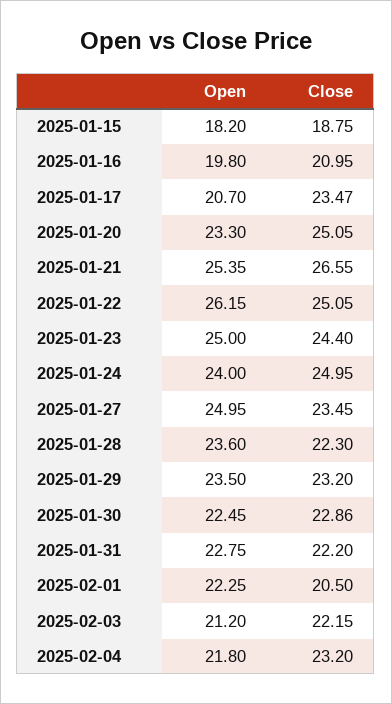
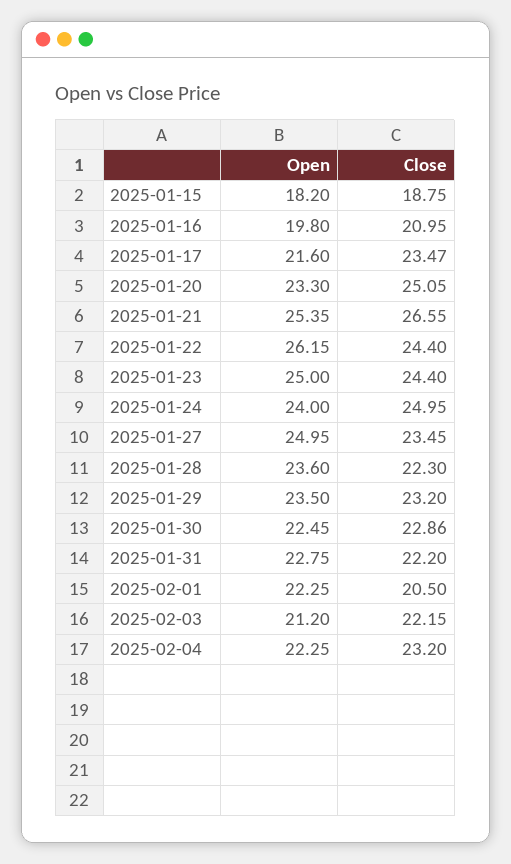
  {
    "Open": {
      "2025-01-15": 18.2,
      "2025-01-16": 19.8,
-     "2025-01-17": 20.7,
+     "2025-01-17": 21.6,
      "2025-01-20": 23.3,
      "2025-01-21": 25.35,
      "2025-01-22": 26.15,
      "2025-01-23": 25,
      "2025-01-24": 24,
      "2025-01-27": 24.95,
      "2025-01-28": 23.6,
      "2025-01-29": 23.5,
      "2025-01-30": 22.45,
      "2025-01-31": 22.75,
      "2025-02-01": 22.25,
      "2025-02-03": 21.2,
-     "2025-02-04": 21.8
+     "2025-02-04": 22.25
    },
    "Close": {
      "2025-01-15": 18.75,
      "2025-01-16": 20.95,
      "2025-01-17": 23.47,
      "2025-01-20": 25.05,
      "2025-01-21": 26.55,
-     "2025-01-22": 25.05,
+     "2025-01-22": 24.4,
      "2025-01-23": 24.4,
      "2025-01-24": 24.95,
      "2025-01-27": 23.45,
      "2025-01-28": 22.3,
      "2025-01-29": 23.2,
      "2025-01-30": 22.86,
      "2025-01-31": 22.2,
      "2025-02-01": 20.5,
      "2025-02-03": 22.15,
      "2025-02-04": 23.2
    }
  }

